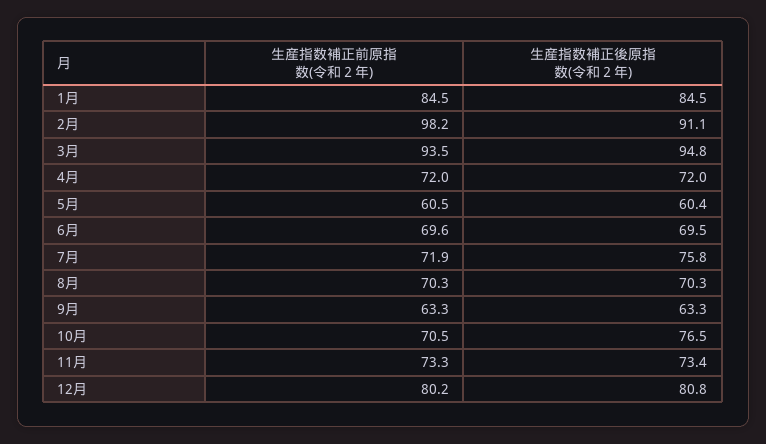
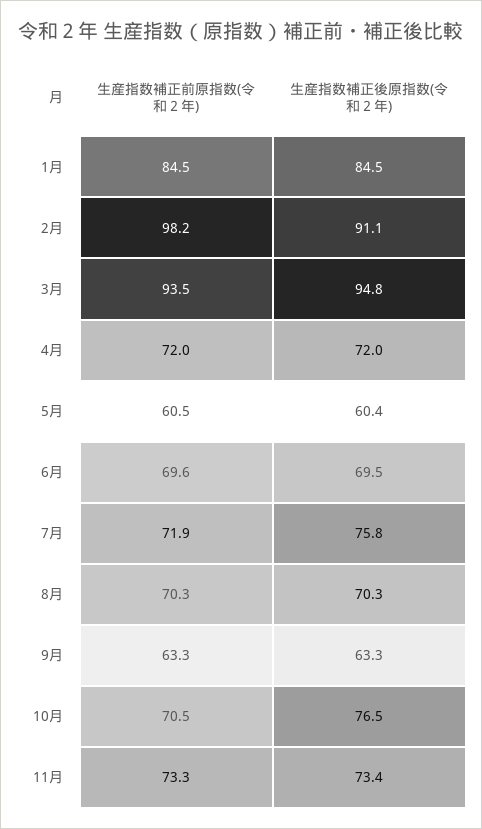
  {
    "生産指数補正前原指数(令和２年)": {
      "1月": 84.5,
      "2月": 98.2,
      "3月": 93.5,
      "4月": 72,
      "5月": 60.5,
      "6月": 69.6,
      "7月": 71.9,
      "8月": 70.3,
      "9月": 63.3,
      "10月": 70.5,
-     "11月": 73.3,
+     "11月": 73.3
-     "12月": 80.2
    },
    "生産指数補正後原指数(令和２年)": {
      "1月": 84.5,
      "2月": 91.1,
      "3月": 94.8,
      "4月": 72,
      "5月": 60.4,
      "6月": 69.5,
      "7月": 75.8,
      "8月": 70.3,
      "9月": 63.3,
      "10月": 76.5,
-     "11月": 73.4,
+     "11月": 73.4
-     "12月": 80.8
    }
  }

